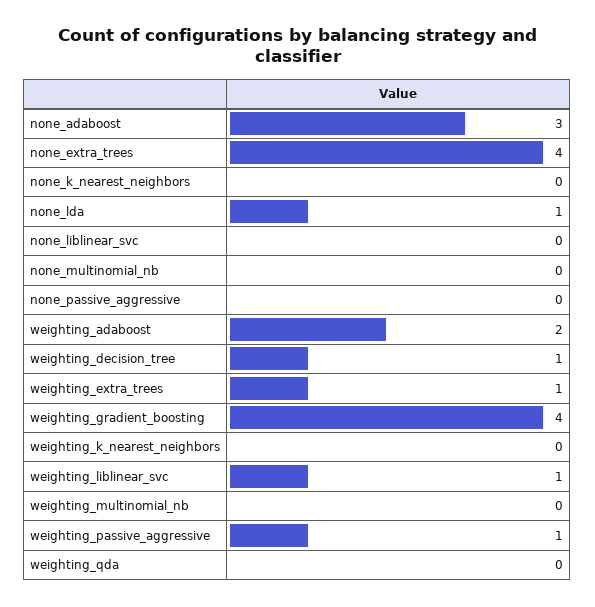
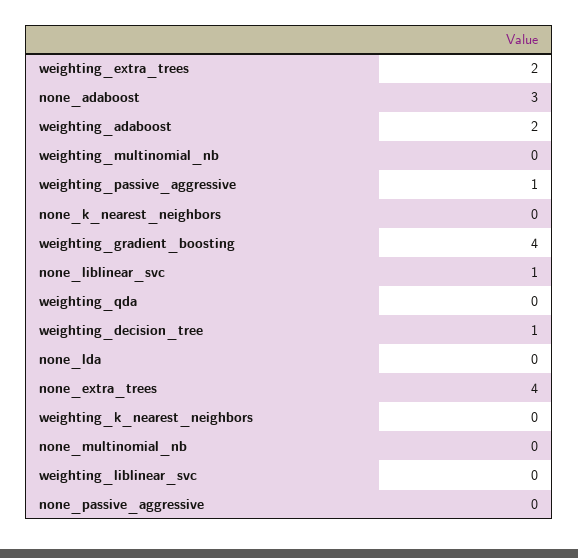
  {
    "none_adaboost": 3,
    "none_extra_trees": 4,
    "none_k_nearest_neighbors": 0,
-   "none_lda": 1,
+   "none_lda": 0,
-   "none_liblinear_svc": 0,
+   "none_liblinear_svc": 1,
    "none_multinomial_nb": 0,
    "none_passive_aggressive": 0,
    "weighting_adaboost": 2,
    "weighting_decision_tree": 1,
-   "weighting_extra_trees": 1,
+   "weighting_extra_trees": 2,
    "weighting_gradient_boosting": 4,
    "weighting_k_nearest_neighbors": 0,
-   "weighting_liblinear_svc": 1,
+   "weighting_liblinear_svc": 0,
    "weighting_multinomial_nb": 0,
    "weighting_passive_aggressive": 1,
    "weighting_qda": 0
  }

